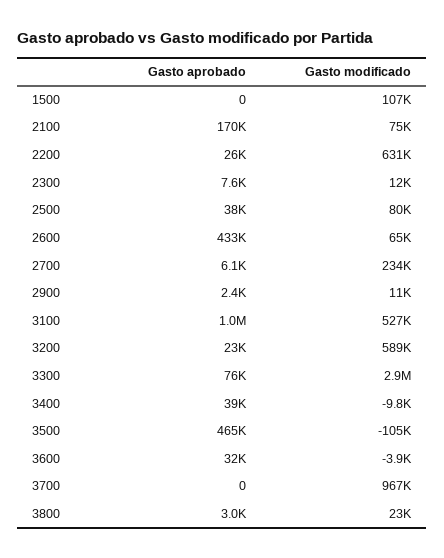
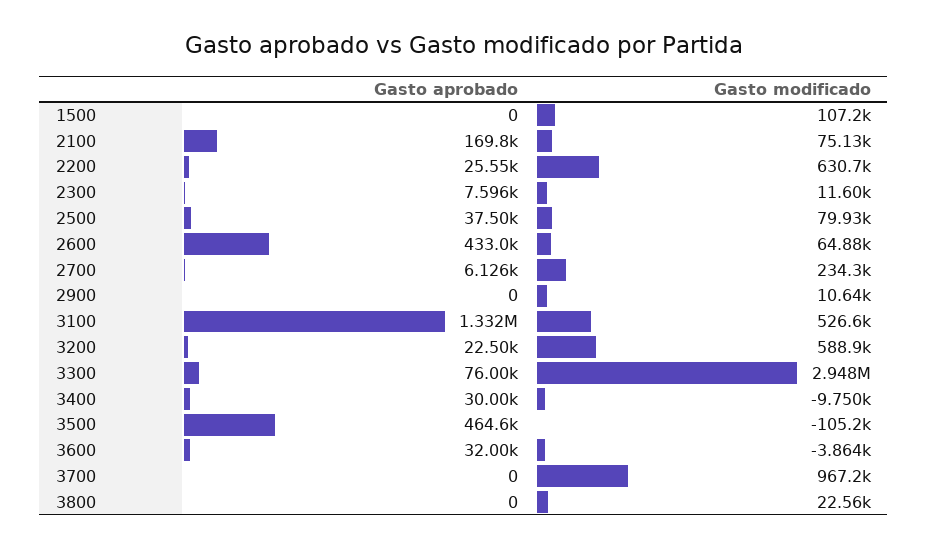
  {
    "Gasto aprobado": {
      "1500": 0,
      "2100": 169800,
      "2200": 25550,
      "2300": 7596,
      "2500": 37500,
      "2600": 433000,
      "2700": 6126,
-     "2900": 2400,
+     "2900": 0,
-     "3100": 1000000,
+     "3100": 1332000,
      "3200": 22500,
      "3300": 76000,
-     "3400": 39000,
+     "3400": 30000,
      "3500": 464600,
      "3600": 32000,
      "3700": 0,
-     "3800": 3000
+     "3800": 0
    },
    "Gasto modificado": {
      "1500": 107200,
      "2100": 75130,
      "2200": 630700,
      "2300": 11600,
      "2500": 79930,
      "2600": 64880,
      "2700": 234300,
      "2900": 10640,
      "3100": 526600,
      "3200": 588900,
      "3300": 2948000,
      "3400": -9750,
      "3500": -105200,
      "3600": -3864,
      "3700": 967200,
      "3800": 22560
    }
  }

